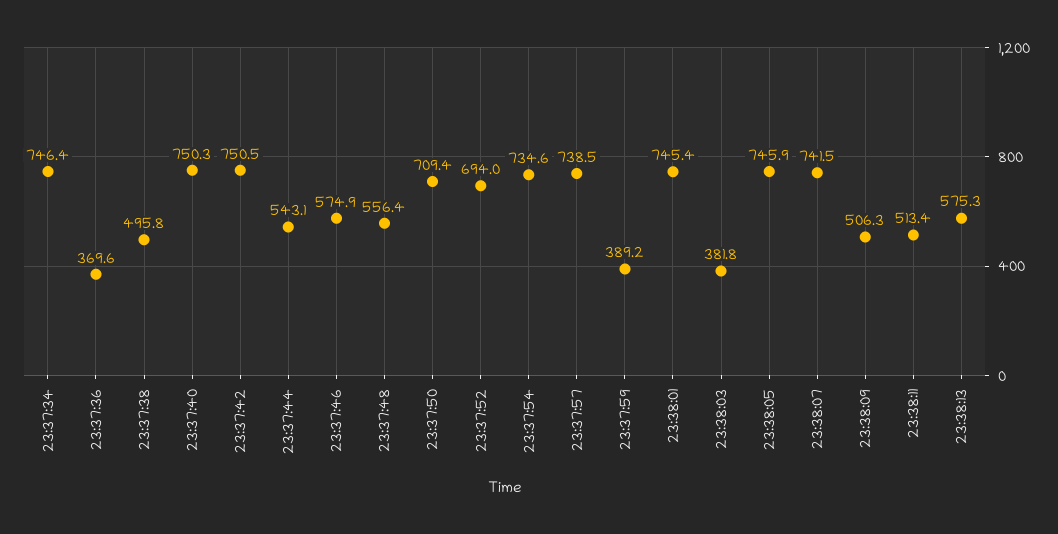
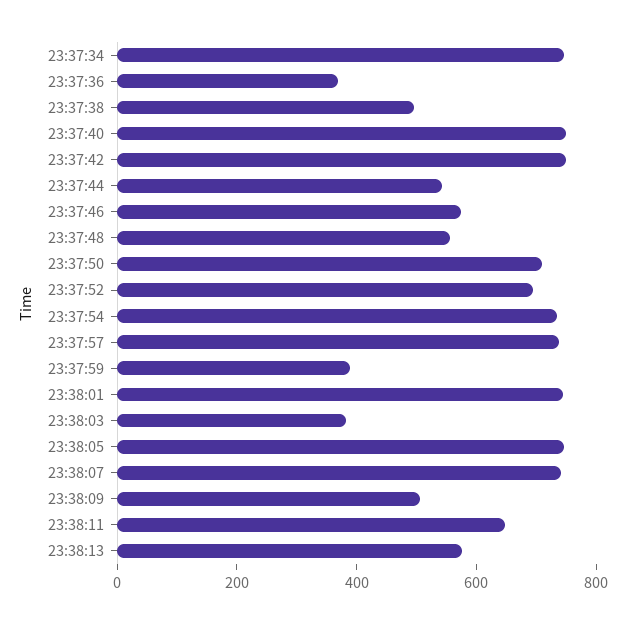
  {
    "23:37:34": 746.4,
    "23:37:36": 369.6,
    "23:37:38": 495.8,
    "23:37:40": 750.3,
    "23:37:42": 750.5,
    "23:37:44": 543.1,
    "23:37:46": 574.9,
    "23:37:48": 556.4,
    "23:37:50": 709.4,
    "23:37:52": 694,
    "23:37:54": 734.6,
    "23:37:57": 738.5,
    "23:37:59": 389.2,
    "23:38:01": 745.4,
    "23:38:03": 381.8,
    "23:38:05": 745.9,
    "23:38:07": 741.5,
    "23:38:09": 506.3,
-   "23:38:11": 513.4,
+   "23:38:11": 650,
    "23:38:13": 575.3
  }

